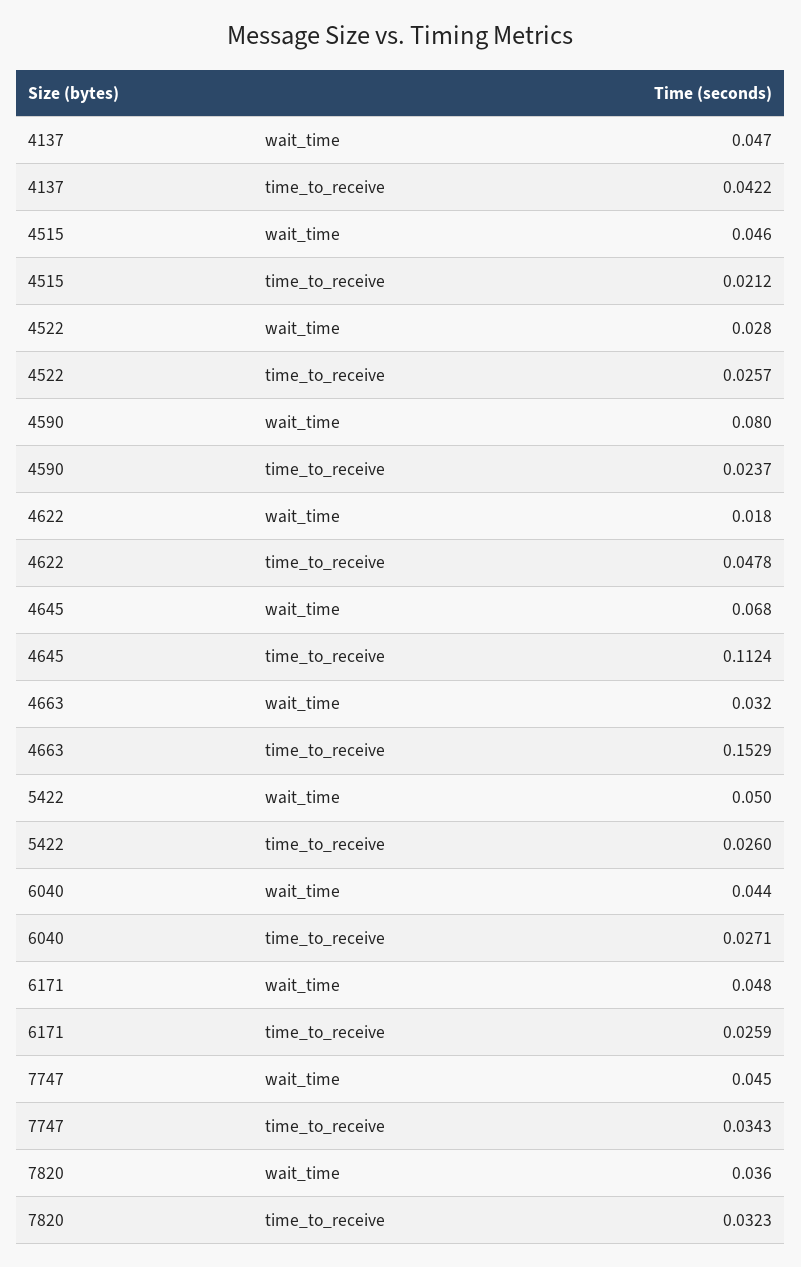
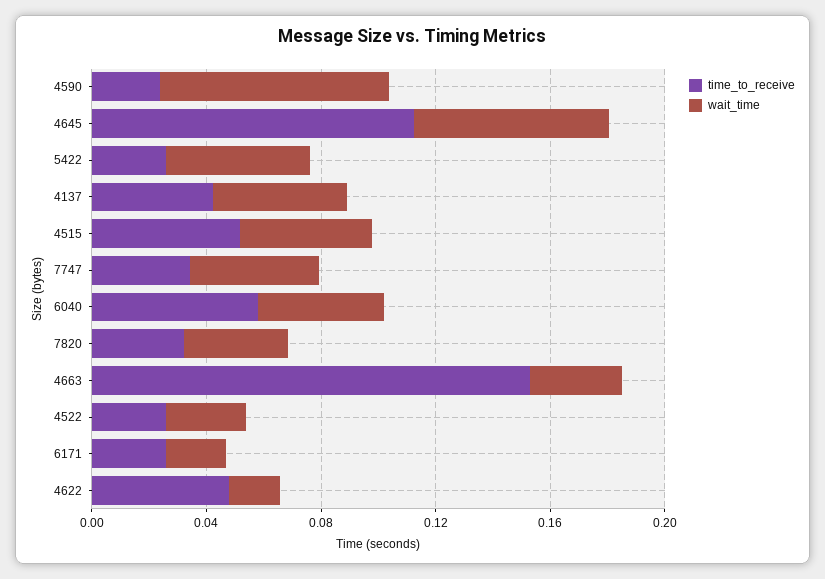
  {
    "wait_time": {
      "4137": 0.047,
      "4515": 0.046,
      "4522": 0.028,
      "4590": 0.08,
      "4622": 0.018,
      "4645": 0.068,
      "4663": 0.032,
      "5422": 0.05,
      "6040": 0.044,
-     "6171": 0.048,
+     "6171": 0.02,
      "7747": 0.045,
      "7820": 0.036
    },
    "time_to_receive": {
      "4137": 0.0422,
-     "4515": 0.0212,
+     "4515": 0.05,
      "4522": 0.0257,
      "4590": 0.0237,
      "4622": 0.0478,
      "4645": 0.1124,
      "4663": 0.1529,
      "5422": 0.026,
-     "6040": 0.0271,
+     "6040": 0.06,
      "6171": 0.0259,
      "7747": 0.0343,
      "7820": 0.0323
    }
  }

